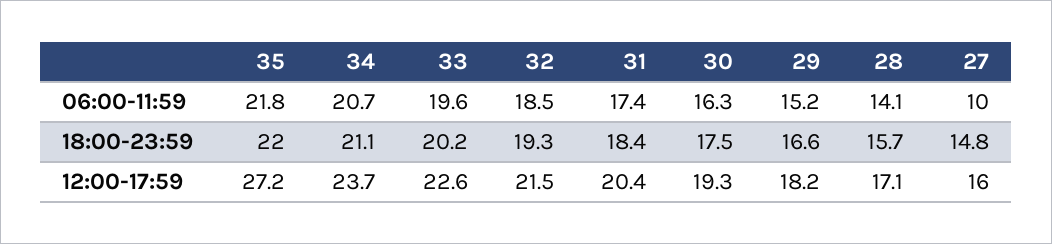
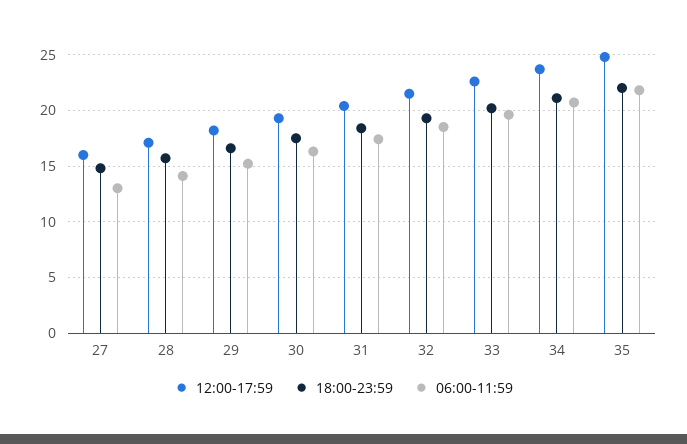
  {
    "06:00-11:59": {
      "35": 21.8,
      "34": 20.7,
      "33": 19.6,
      "32": 18.5,
      "31": 17.4,
      "30": 16.3,
      "29": 15.2,
      "28": 14.1,
-     "27": 10
+     "27": 13
    },
    "18:00-23:59": {
      "35": 22,
      "34": 21.1,
      "33": 20.2,
      "32": 19.3,
      "31": 18.4,
      "30": 17.5,
      "29": 16.6,
      "28": 15.7,
      "27": 14.8
    },
    "12:00-17:59": {
-     "35": 27.2,
+     "35": 25,
      "34": 23.7,
      "33": 22.6,
      "32": 21.5,
      "31": 20.4,
      "30": 19.3,
      "29": 18.2,
      "28": 17.1,
      "27": 16
    }
  }

